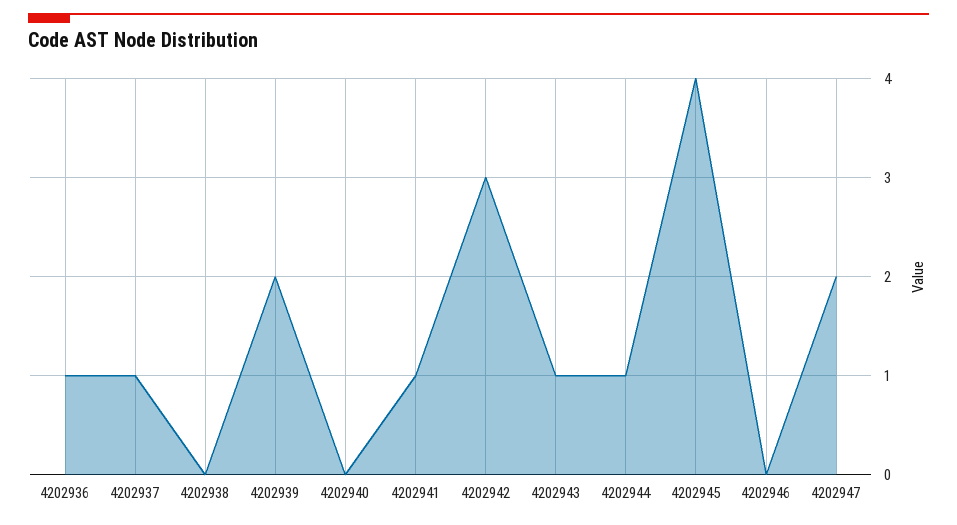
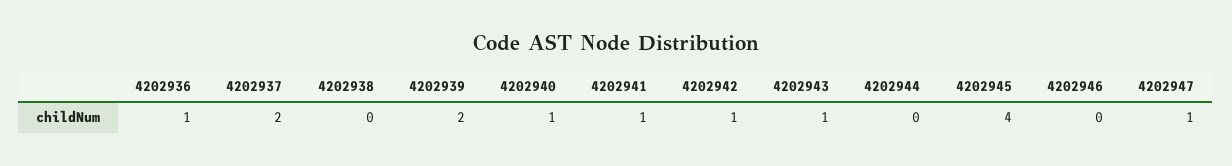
  {
    "4202936": 1,
-   "4202937": 1,
+   "4202937": 2,
    "4202938": 0,
    "4202939": 2,
-   "4202940": 0,
+   "4202940": 1,
    "4202941": 1,
-   "4202942": 3,
+   "4202942": 1,
    "4202943": 1,
-   "4202944": 1,
+   "4202944": 0,
    "4202945": 4,
    "4202946": 0,
-   "4202947": 2
+   "4202947": 1
  }

